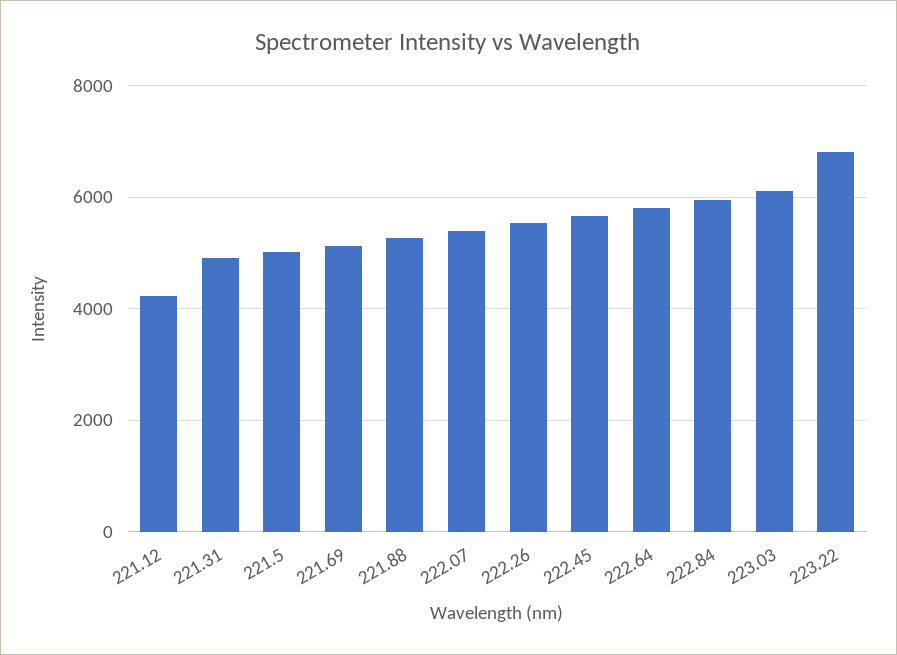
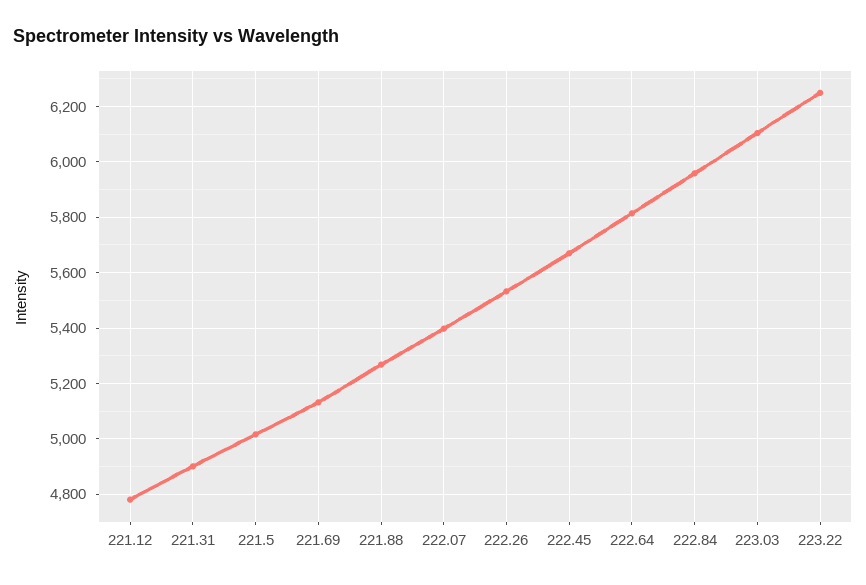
  {
-   "221.12": 4200,
+   "221.12": 4775,
    "221.31": 4900,
    "221.5": 5025,
    "221.69": 5125,
    "221.88": 5275,
    "222.07": 5400,
    "222.26": 5525,
    "222.45": 5675,
    "222.64": 5825,
    "222.84": 5950,
    "223.03": 6100,
-   "223.22": 6800
+   "223.22": 6250
  }

